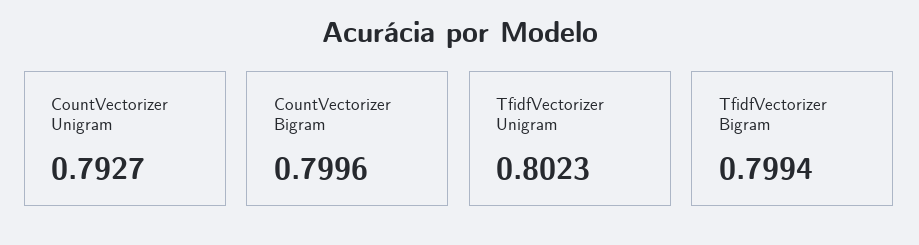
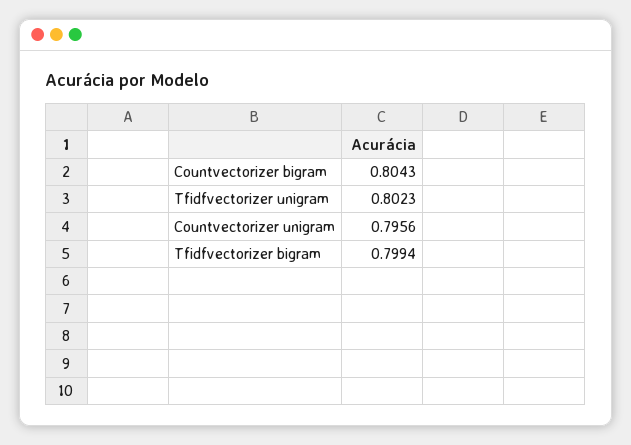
  {
-   "CountVectorizer Unigram": 0.7927,
+   "CountVectorizer Unigram": 0.7956,
-   "CountVectorizer Bigram": 0.7996,
+   "CountVectorizer Bigram": 0.8043,
    "TfidfVectorizer Unigram": 0.8023,
    "TfidfVectorizer Bigram": 0.7994
  }

